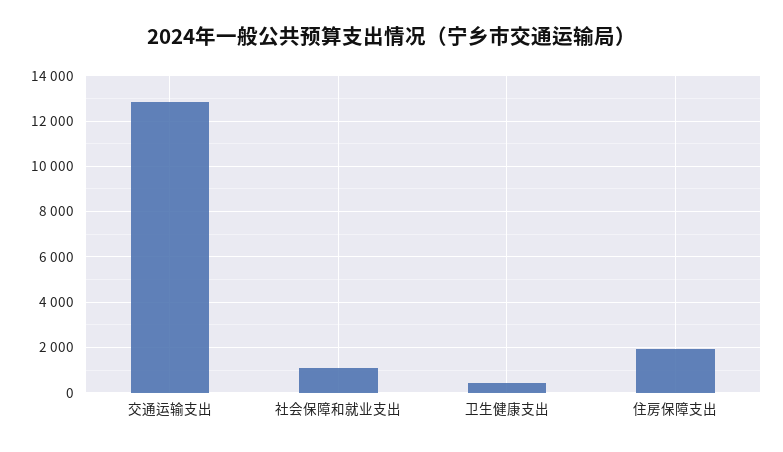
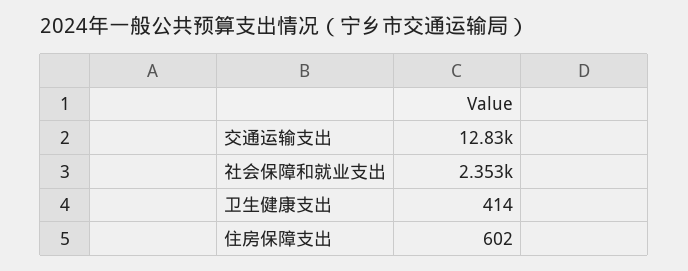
  {
    "交通运输支出": 12830,
-   "社会保障和就业支出": 1000,
+   "社会保障和就业支出": 2353,
    "卫生健康支出": 414,
-   "住房保障支出": 2000
+   "住房保障支出": 602
  }

